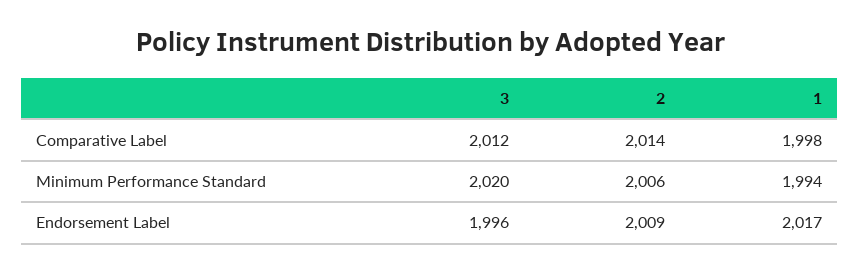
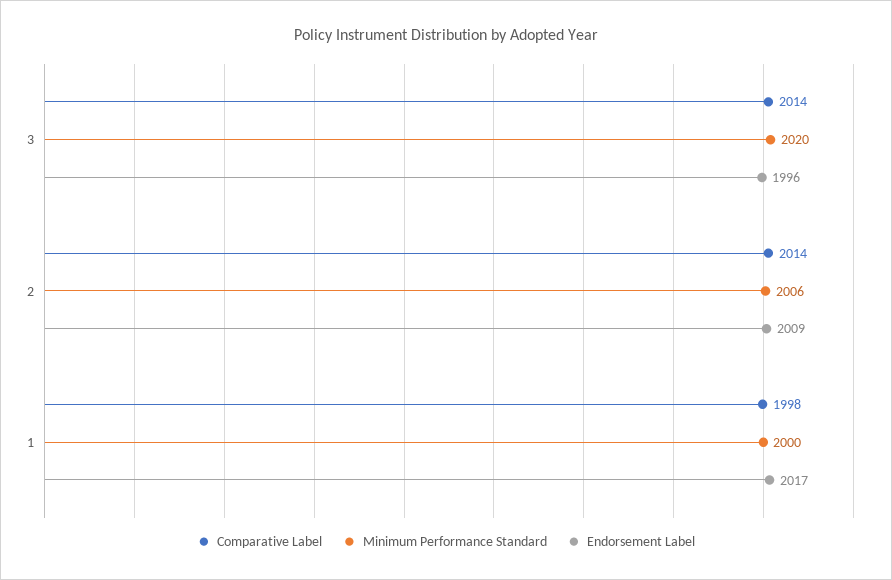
  {
    "Comparative Label": {
-     "3": 2012,
+     "3": 2014,
      "2": 2014,
      "1": 1998
    },
    "Minimum Performance Standard": {
      "3": 2020,
      "2": 2006,
-     "1": 1994
+     "1": 2000
    },
    "Endorsement Label": {
      "3": 1996,
      "2": 2009,
      "1": 2017
    }
  }

